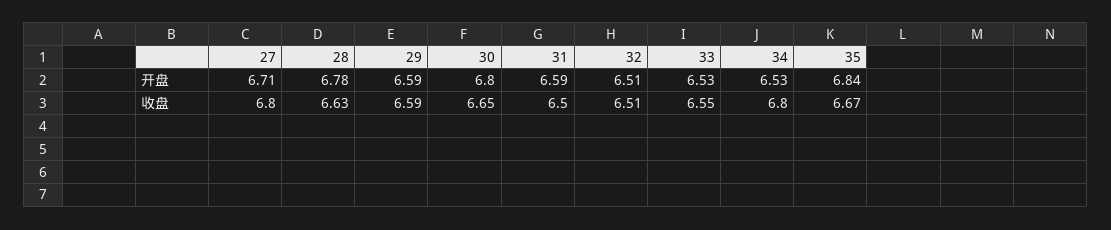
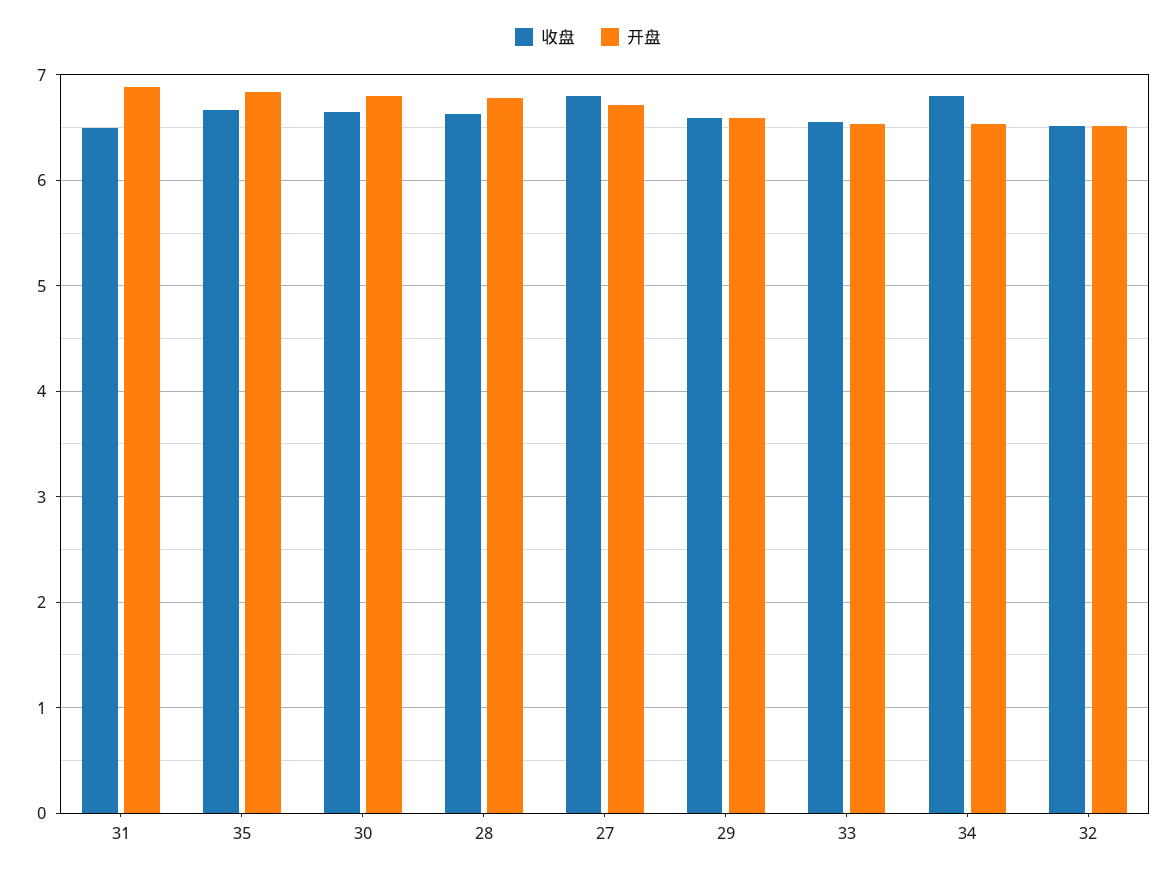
  {
    "开盘": {
      "27": 6.71,
      "28": 6.78,
      "29": 6.59,
      "30": 6.8,
-     "31": 6.59,
+     "31": 6.9,
      "32": 6.51,
      "33": 6.53,
      "34": 6.53,
      "35": 6.84
    },
    "收盘": {
      "27": 6.8,
      "28": 6.63,
      "29": 6.59,
      "30": 6.65,
      "31": 6.5,
      "32": 6.51,
      "33": 6.55,
      "34": 6.8,
      "35": 6.67
    }
  }

